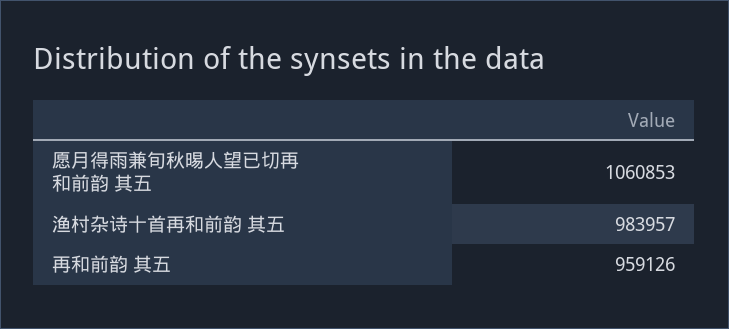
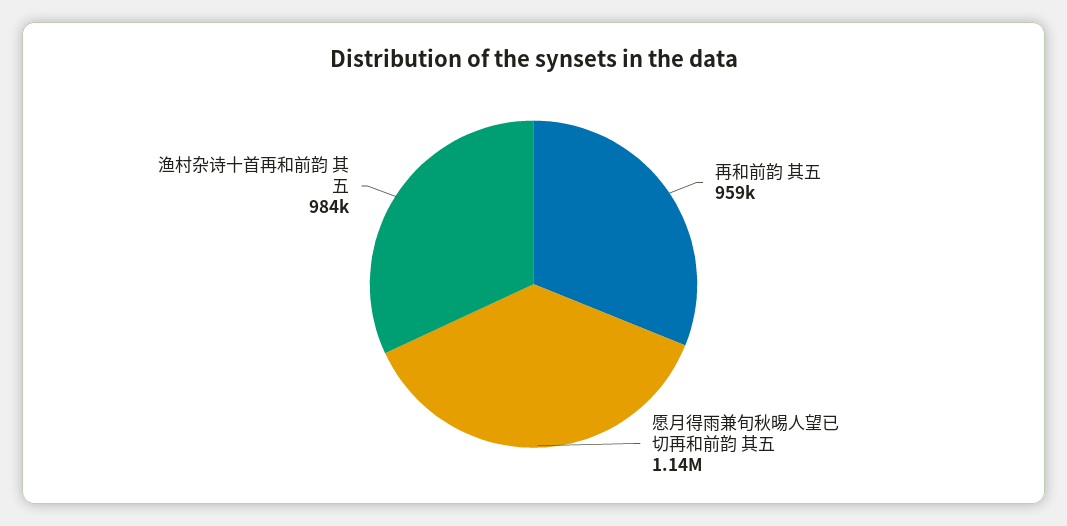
  {
-   "愿月得雨兼旬秋晹人望已切再和前韵 其五": 1060853,
+   "愿月得雨兼旬秋晹人望已切再和前韵 其五": 1140000,
    "渔村杂诗十首再和前韵 其五": 983957,
    "再和前韵 其五": 959126
  }

